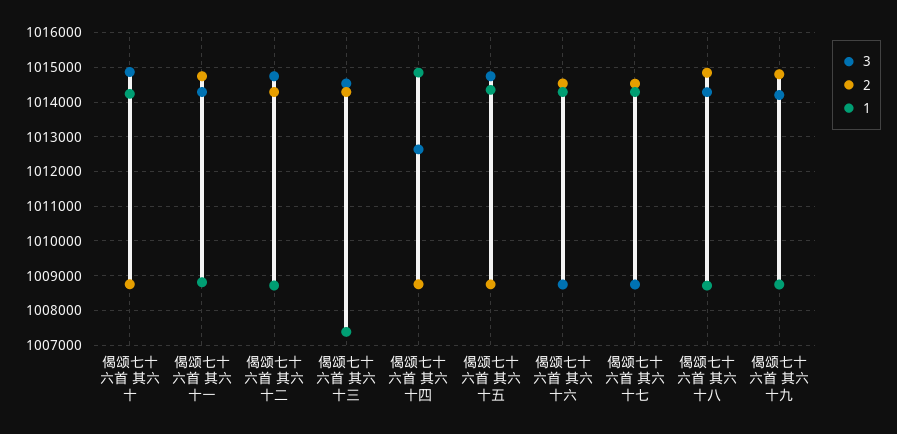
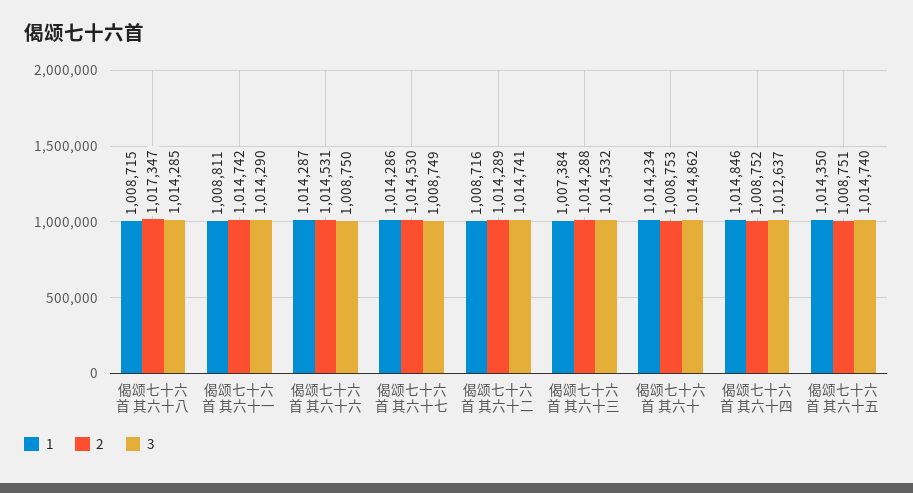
  {
    "3": {
      "偈颂七十六首 其六十": 1014862,
      "偈颂七十六首 其六十一": 1014290,
      "偈颂七十六首 其六十二": 1014741,
      "偈颂七十六首 其六十三": 1014532,
      "偈颂七十六首 其六十四": 1012637,
      "偈颂七十六首 其六十五": 1014740,
      "偈颂七十六首 其六十六": 1008750,
      "偈颂七十六首 其六十七": 1008749,
-     "偈颂七十六首 其六十八": 1014285,
+     "偈颂七十六首 其六十八": 1014285
-     "偈颂七十六首 其六十九": 1014200
    },
    "2": {
      "偈颂七十六首 其六十": 1008753,
      "偈颂七十六首 其六十一": 1014742,
      "偈颂七十六首 其六十二": 1014289,
      "偈颂七十六首 其六十三": 1014288,
      "偈颂七十六首 其六十四": 1008752,
      "偈颂七十六首 其六十五": 1008751,
      "偈颂七十六首 其六十六": 1014531,
      "偈颂七十六首 其六十七": 1014530,
-     "偈颂七十六首 其六十八": 1014800,
+     "偈颂七十六首 其六十八": 1017347
-     "偈颂七十六首 其六十九": 1014800
    },
    "1": {
      "偈颂七十六首 其六十": 1014234,
      "偈颂七十六首 其六十一": 1008811,
      "偈颂七十六首 其六十二": 1008716,
      "偈颂七十六首 其六十三": 1007384,
      "偈颂七十六首 其六十四": 1014846,
      "偈颂七十六首 其六十五": 1014350,
      "偈颂七十六首 其六十六": 1014287,
      "偈颂七十六首 其六十七": 1014286,
-     "偈颂七十六首 其六十八": 1008715,
+     "偈颂七十六首 其六十八": 1008715
-     "偈颂七十六首 其六十九": 1008800
    }
  }

